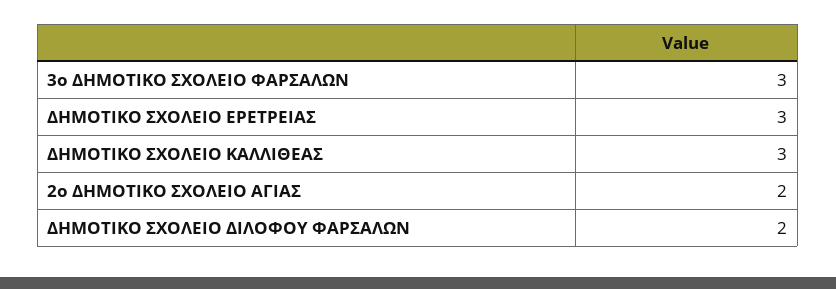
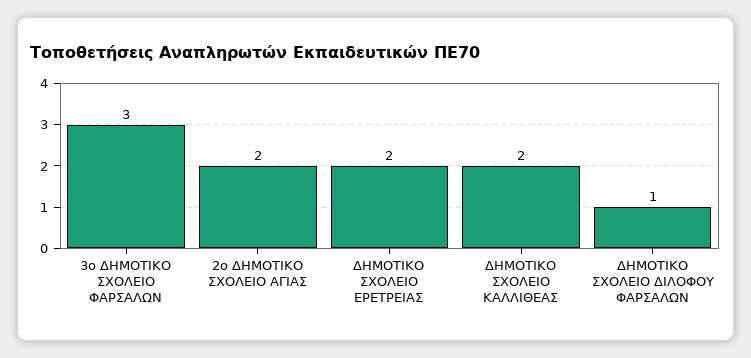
  {
    "3ο ΔΗΜΟΤΙΚΟ ΣΧΟΛΕΙΟ ΦΑΡΣΑΛΩΝ": 3,
-   "ΔΗΜΟΤΙΚΟ ΣΧΟΛΕΙΟ ΕΡΕΤΡΕΙΑΣ": 3,
+   "ΔΗΜΟΤΙΚΟ ΣΧΟΛΕΙΟ ΕΡΕΤΡΕΙΑΣ": 2,
-   "ΔΗΜΟΤΙΚΟ ΣΧΟΛΕΙΟ ΚΑΛΛΙΘΕΑΣ": 3,
+   "ΔΗΜΟΤΙΚΟ ΣΧΟΛΕΙΟ ΚΑΛΛΙΘΕΑΣ": 2,
    "2ο ΔΗΜΟΤΙΚΟ ΣΧΟΛΕΙΟ ΑΓΙΑΣ": 2,
-   "ΔΗΜΟΤΙΚΟ ΣΧΟΛΕΙΟ ΔΙΛΟΦΟΥ ΦΑΡΣΑΛΩΝ": 2
+   "ΔΗΜΟΤΙΚΟ ΣΧΟΛΕΙΟ ΔΙΛΟΦΟΥ ΦΑΡΣΑΛΩΝ": 1
  }

